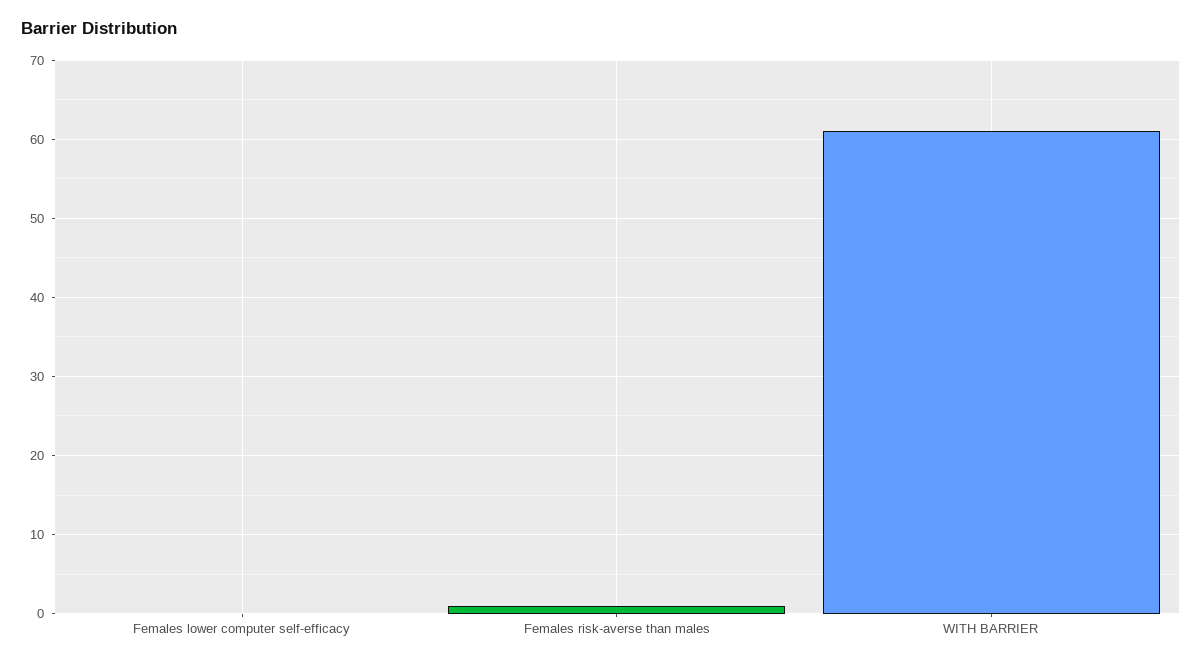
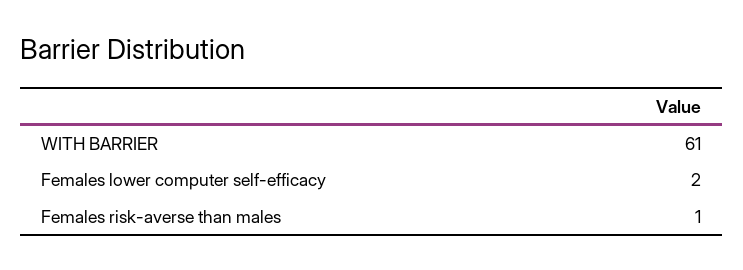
  {
-   "Females lower computer self-efficacy": 0,
+   "Females lower computer self-efficacy": 2,
    "Females risk-averse than males": 1,
    "WITH BARRIER": 61
  }

